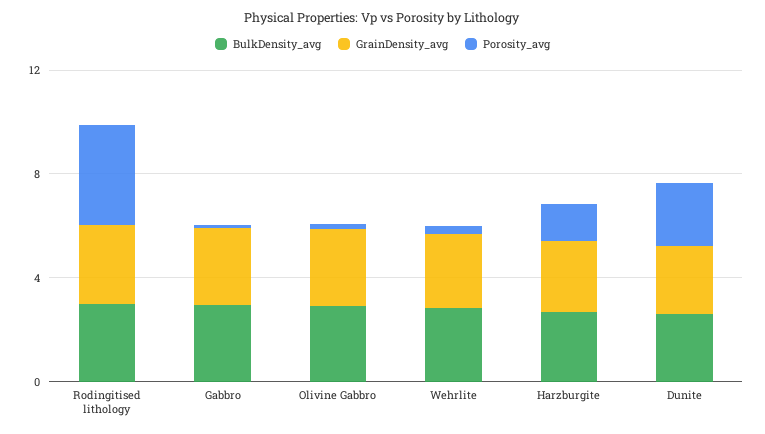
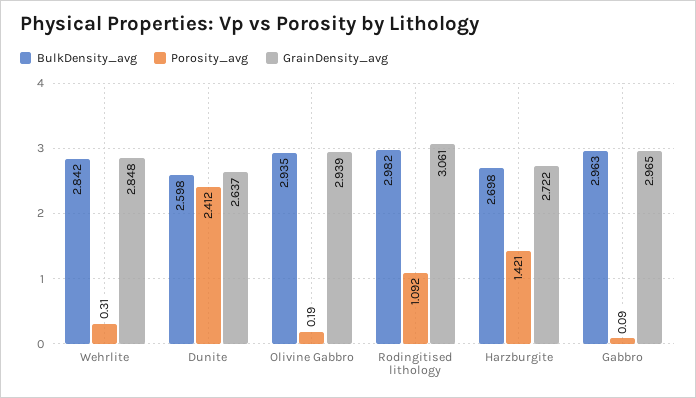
  {
    "BulkDensity_avg": {
      "Rodingitised lithology": 2.982,
      "Gabbro": 2.963,
      "Olivine Gabbro": 2.935,
      "Wehrlite": 2.842,
      "Harzburgite": 2.698,
      "Dunite": 2.598
    },
    "GrainDensity_avg": {
      "Rodingitised lithology": 3.061,
      "Gabbro": 2.965,
      "Olivine Gabbro": 2.939,
      "Wehrlite": 2.848,
      "Harzburgite": 2.722,
      "Dunite": 2.637
    },
    "Porosity_avg": {
-     "Rodingitised lithology": 4,
+     "Rodingitised lithology": 1.092,
      "Gabbro": 0.09,
      "Olivine Gabbro": 0.19,
      "Wehrlite": 0.31,
      "Harzburgite": 1.421,
      "Dunite": 2.412
    }
  }

